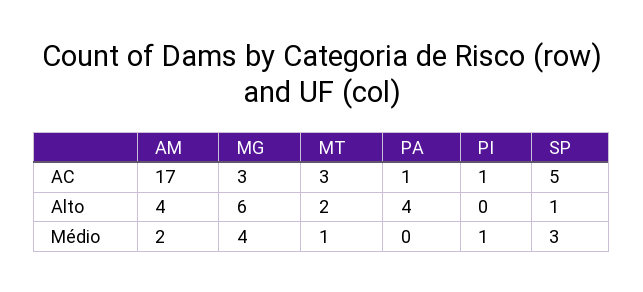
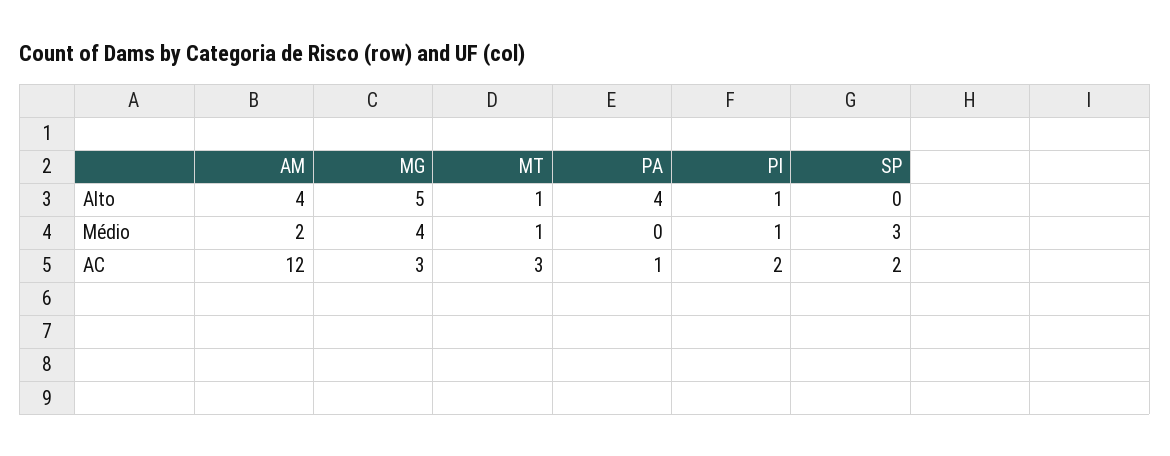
  {
    "AM": {
-     "AC": 17,
+     "AC": 12,
      "Alto": 4,
      "Médio": 2
    },
    "MG": {
      "AC": 3,
-     "Alto": 6,
+     "Alto": 5,
      "Médio": 4
    },
    "MT": {
      "AC": 3,
-     "Alto": 2,
+     "Alto": 1,
      "Médio": 1
    },
    "PA": {
      "AC": 1,
      "Alto": 4,
      "Médio": 0
    },
    "PI": {
-     "AC": 1,
+     "AC": 2,
-     "Alto": 0,
+     "Alto": 1,
      "Médio": 1
    },
    "SP": {
-     "AC": 5,
+     "AC": 2,
-     "Alto": 1,
+     "Alto": 0,
      "Médio": 3
    }
  }

